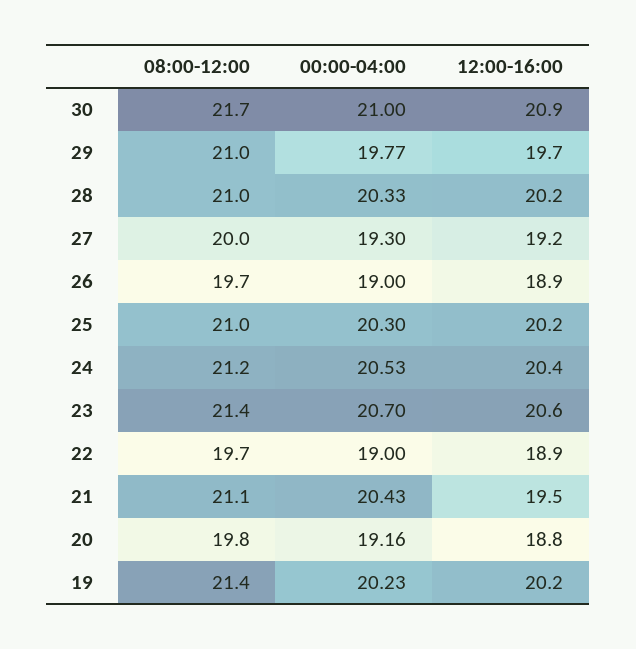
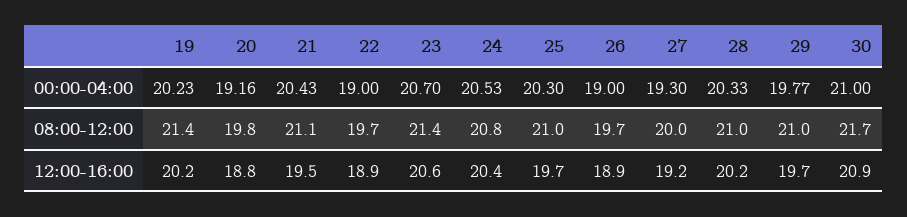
  {
    "08:00-12:00": {
      "30": 21.7,
      "29": 21,
      "28": 21,
      "27": 20,
      "26": 19.7,
      "25": 21,
-     "24": 21.2,
+     "24": 20.8,
      "23": 21.4,
      "22": 19.7,
      "21": 21.1,
      "20": 19.8,
      "19": 21.4
    },
    "00:00-04:00": {
      "30": 21,
      "29": 19.77,
      "28": 20.33,
      "27": 19.3,
      "26": 19,
      "25": 20.3,
      "24": 20.53,
      "23": 20.7,
      "22": 19,
      "21": 20.43,
      "20": 19.16,
      "19": 20.23
    },
    "12:00-16:00": {
      "30": 20.9,
      "29": 19.7,
      "28": 20.2,
      "27": 19.2,
      "26": 18.9,
-     "25": 20.2,
+     "25": 19.7,
      "24": 20.4,
      "23": 20.6,
      "22": 18.9,
      "21": 19.5,
      "20": 18.8,
      "19": 20.2
    }
  }

